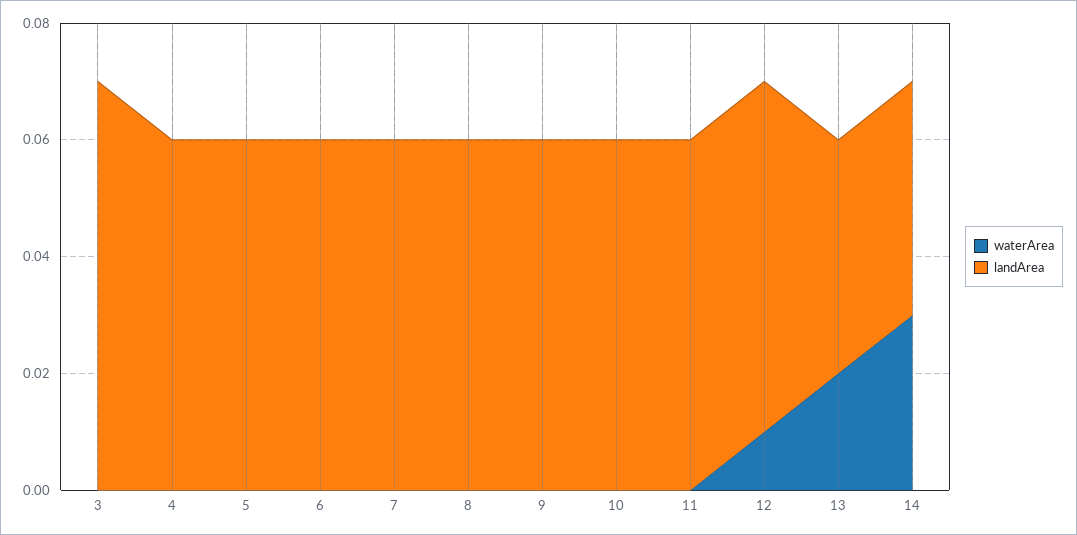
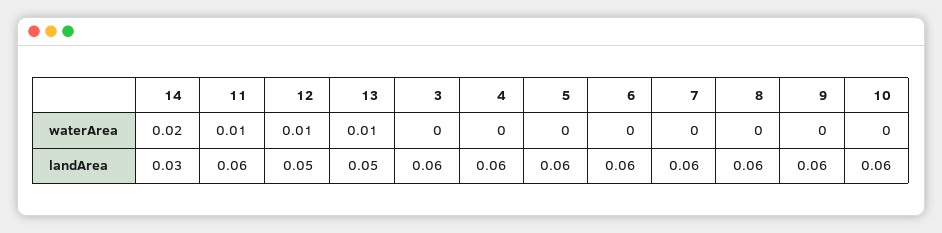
  {
    "waterArea": {
      "3": 0,
      "4": 0,
      "5": 0,
      "6": 0,
      "7": 0,
      "8": 0,
      "9": 0,
      "10": 0,
-     "11": 0,
+     "11": 0.01,
      "12": 0.01,
-     "13": 0.02,
+     "13": 0.01,
-     "14": 0.03
+     "14": 0.02
    },
    "landArea": {
-     "3": 0.07,
+     "3": 0.06,
      "4": 0.06,
      "5": 0.06,
      "6": 0.06,
      "7": 0.06,
      "8": 0.06,
      "9": 0.06,
      "10": 0.06,
      "11": 0.06,
-     "12": 0.06,
+     "12": 0.05,
-     "13": 0.04,
+     "13": 0.05,
-     "14": 0.04
+     "14": 0.03
    }
  }

